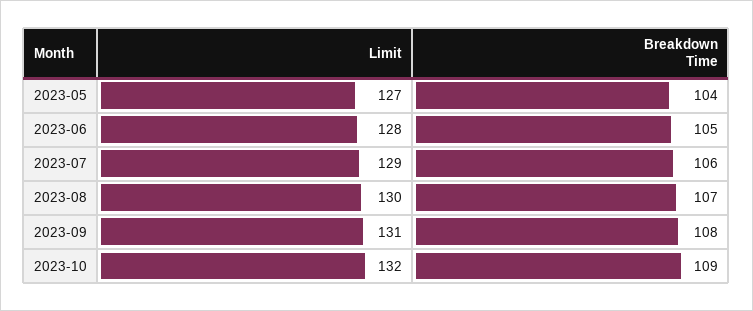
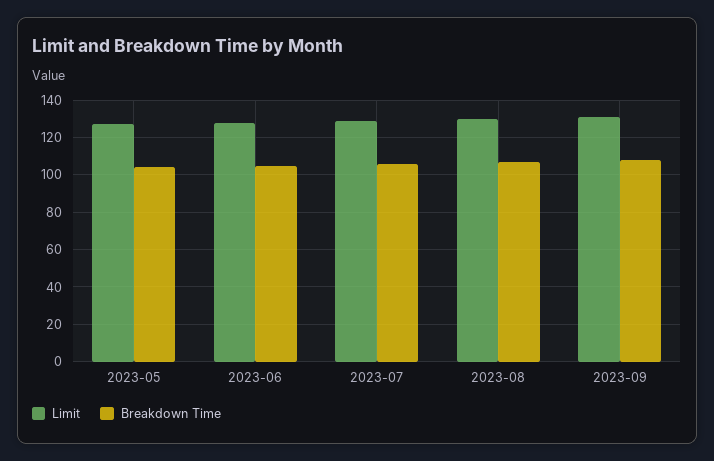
  {
    "Limit": {
      "2023-05": 127,
      "2023-06": 128,
      "2023-07": 129,
      "2023-08": 130,
-     "2023-09": 131,
+     "2023-09": 131
-     "2023-10": 132
    },
    "Breakdown Time": {
      "2023-05": 104,
      "2023-06": 105,
      "2023-07": 106,
      "2023-08": 107,
-     "2023-09": 108,
+     "2023-09": 108
-     "2023-10": 109
    }
  }

